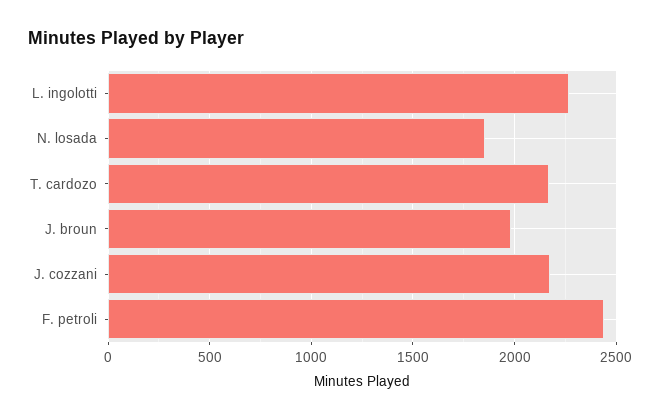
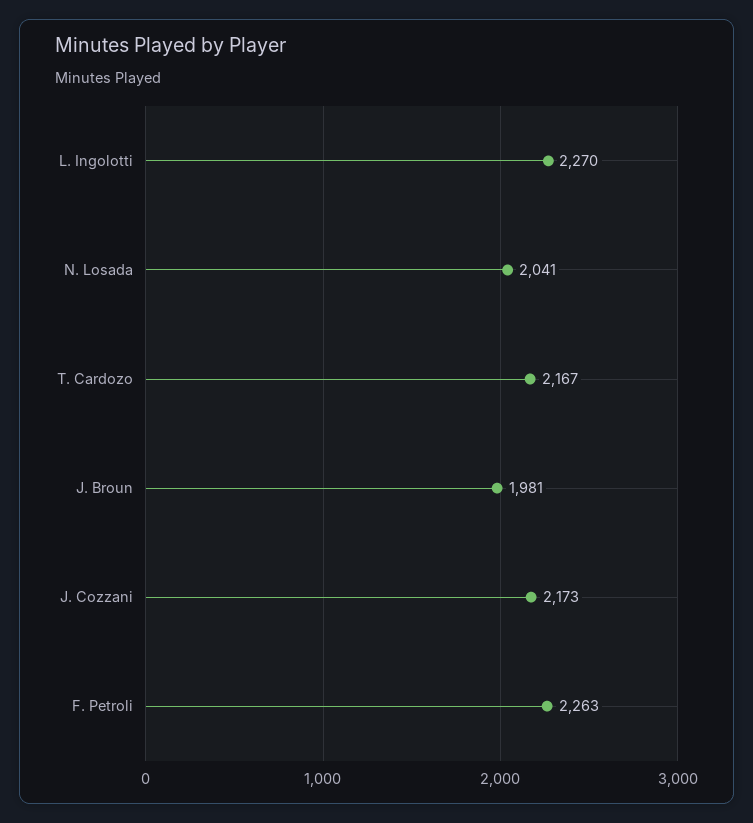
  {
    "L. ingolotti": 2270,
-   "N. losada": 1850,
+   "N. losada": 2041,
    "T. cardozo": 2167,
    "J. broun": 1981,
    "J. cozzani": 2173,
-   "F. petroli": 2450
+   "F. petroli": 2263
  }

